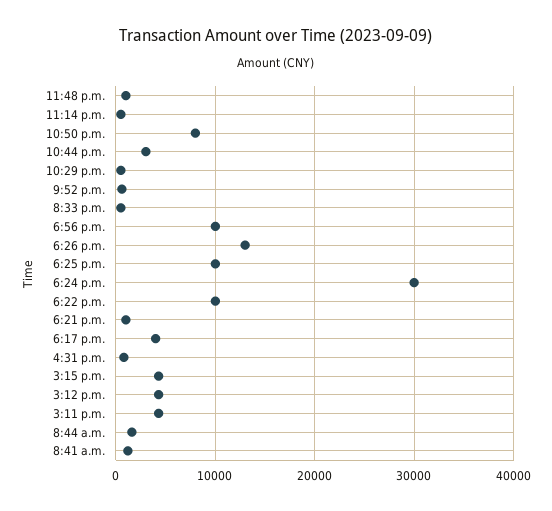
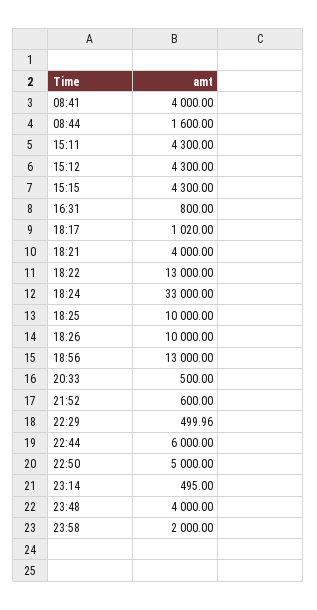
  {
-   "11:48 p.m.": 1000,
+   "11:48 p.m.": 4000,
    "11:14 p.m.": 495,
-   "10:50 p.m.": 8000,
+   "10:50 p.m.": 5000,
-   "10:44 p.m.": 3000,
+   "10:44 p.m.": 6000,
    "10:29 p.m.": 499.96,
    "9:52 p.m.": 600,
    "8:33 p.m.": 500,
-   "6:56 p.m.": 10000,
+   "6:56 p.m.": 13000,
-   "6:26 p.m.": 13000,
+   "6:26 p.m.": 10000,
    "6:25 p.m.": 10000,
-   "6:24 p.m.": 30000,
+   "6:24 p.m.": 33000,
-   "6:22 p.m.": 10000,
+   "6:22 p.m.": 13000,
-   "6:21 p.m.": 1000,
+   "6:21 p.m.": 4000,
-   "6:17 p.m.": 4000,
+   "6:17 p.m.": 1020,
    "4:31 p.m.": 800,
    "3:15 p.m.": 4300,
    "3:12 p.m.": 4300,
    "3:11 p.m.": 4300,
    "8:44 a.m.": 1600,
-   "8:41 a.m.": 1000
+   "8:41 a.m.": 4000,
+   "23:58": 2000
  }

